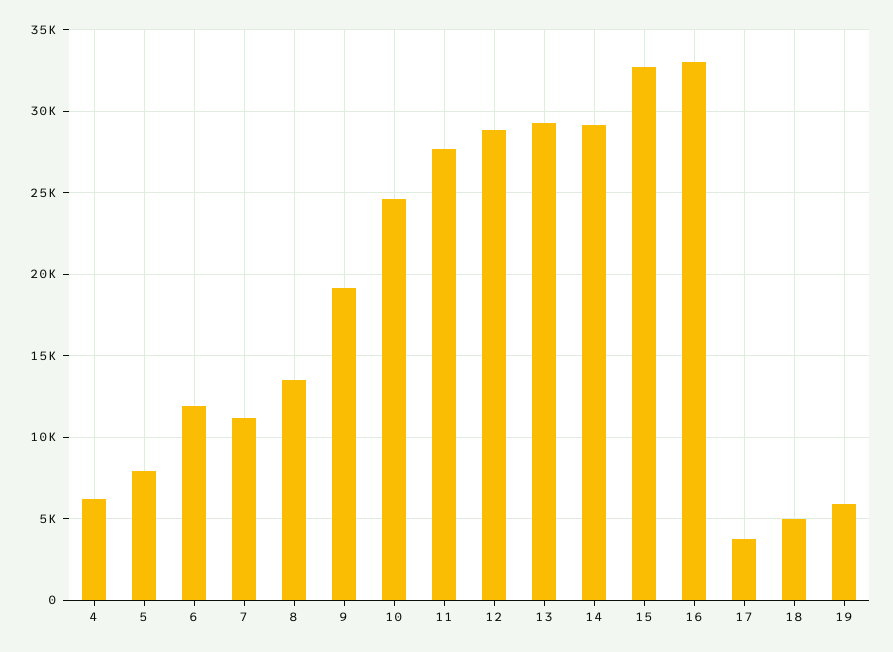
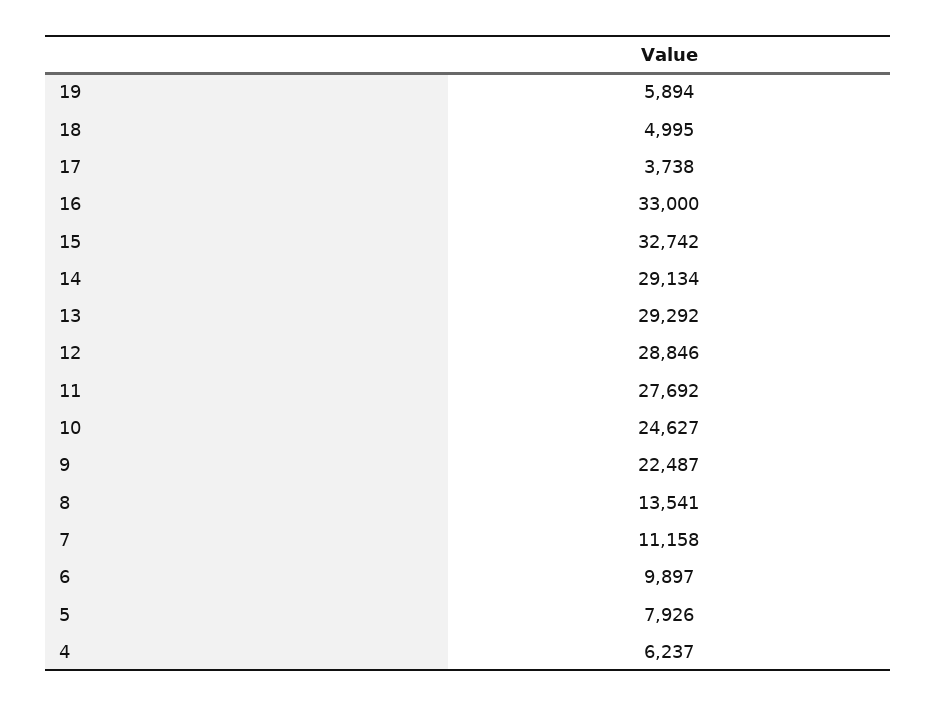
  {
    "4": 6237,
    "5": 7926,
-   "6": 12000,
+   "6": 9897,
    "7": 11158,
    "8": 13541,
-   "9": 19000,
+   "9": 22487,
    "10": 24627,
    "11": 27692,
    "12": 28846,
    "13": 29292,
    "14": 29134,
    "15": 32742,
    "16": 33000,
    "17": 3738,
    "18": 4995,
    "19": 5894
  }

